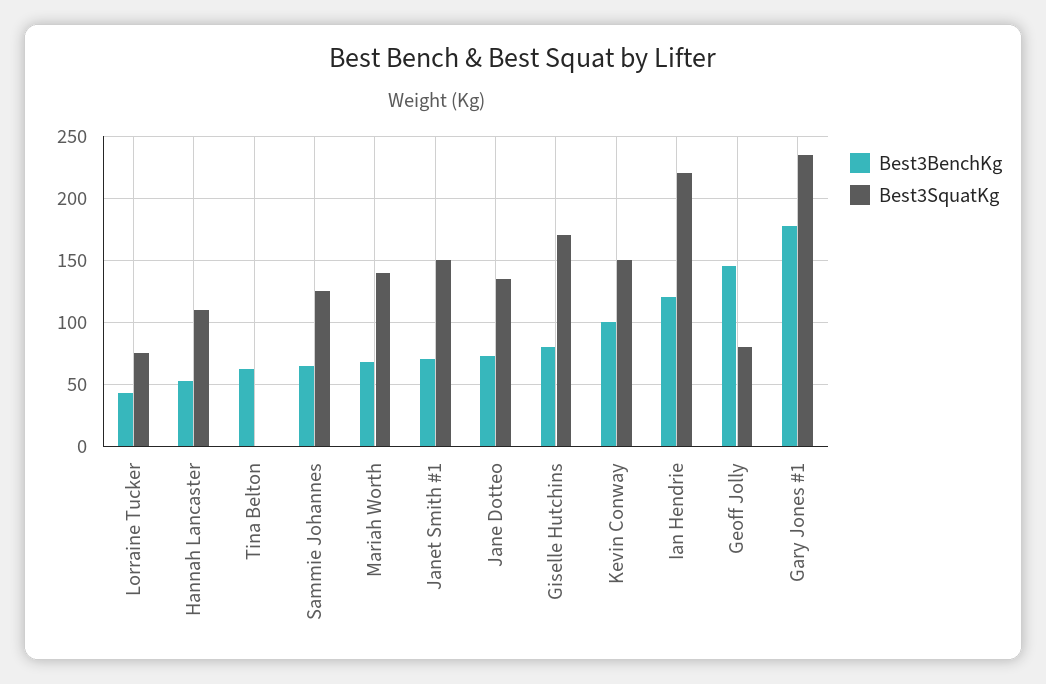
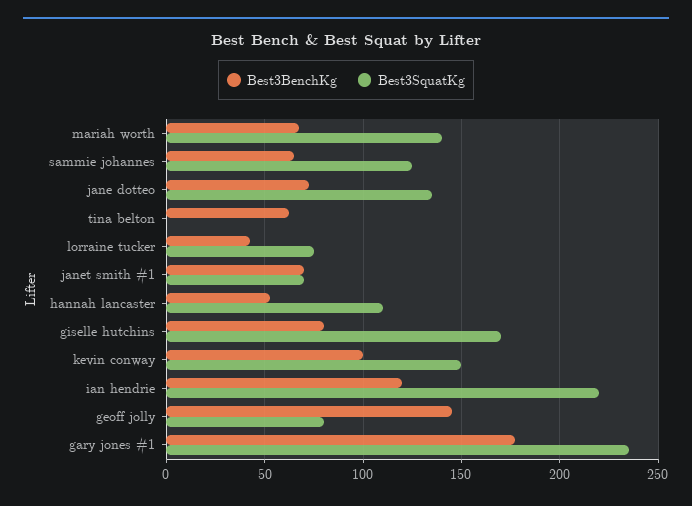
  {
    "Best3BenchKg": {
      "Lorraine Tucker": 45,
      "Hannah Lancaster": 55,
      "Tina Belton": 65,
      "Sammie Johannes": 65,
      "Mariah Worth": 70,
      "Janet Smith #1": 70,
      "Jane Dotteo": 75,
      "Giselle Hutchins": 80,
      "Kevin Conway": 100,
      "Ian Hendrie": 120,
      "Geoff Jolly": 145,
      "Gary Jones #1": 180
    },
    "Best3SquatKg": {
      "Lorraine Tucker": 75,
      "Hannah Lancaster": 110,
      "Tina Belton": 0,
      "Sammie Johannes": 125,
      "Mariah Worth": 140,
-     "Janet Smith #1": 150,
+     "Janet Smith #1": 70,
      "Jane Dotteo": 135,
      "Giselle Hutchins": 170,
      "Kevin Conway": 150,
      "Ian Hendrie": 220,
      "Geoff Jolly": 80,
      "Gary Jones #1": 235
    }
  }

